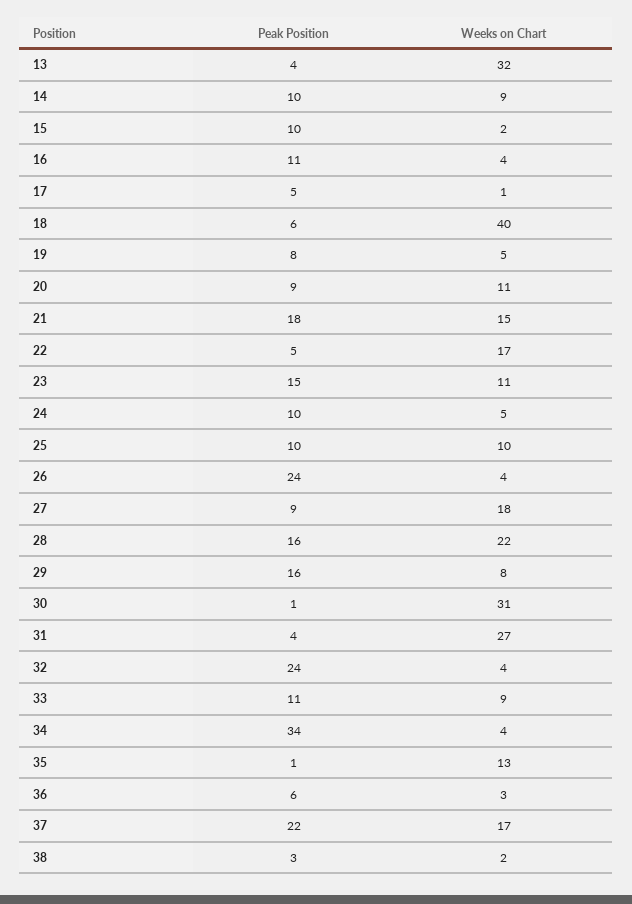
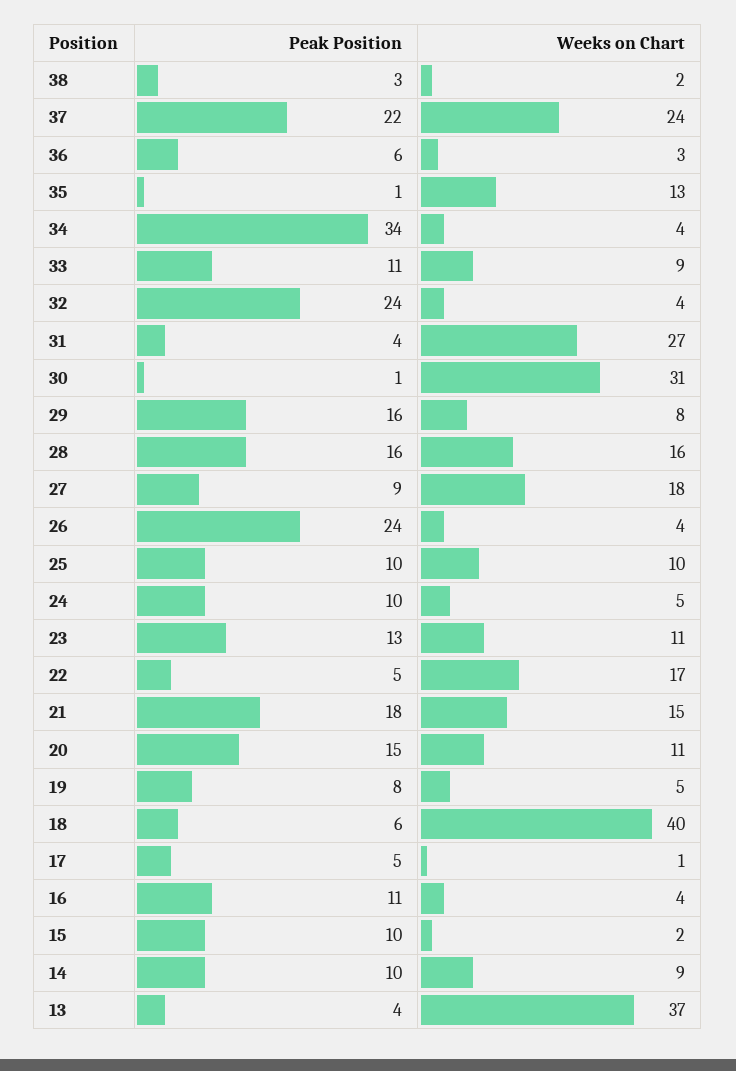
  {
    "Peak Position": {
      "13": 4,
      "14": 10,
      "15": 10,
      "16": 11,
      "17": 5,
      "18": 6,
      "19": 8,
-     "20": 9,
+     "20": 15,
      "21": 18,
      "22": 5,
-     "23": 15,
+     "23": 13,
      "24": 10,
      "25": 10,
      "26": 24,
      "27": 9,
      "28": 16,
      "29": 16,
      "30": 1,
      "31": 4,
      "32": 24,
      "33": 11,
      "34": 34,
      "35": 1,
      "36": 6,
      "37": 22,
      "38": 3
    },
    "Weeks on Chart": {
-     "13": 32,
+     "13": 37,
      "14": 9,
      "15": 2,
      "16": 4,
      "17": 1,
      "18": 40,
      "19": 5,
      "20": 11,
      "21": 15,
      "22": 17,
      "23": 11,
      "24": 5,
      "25": 10,
      "26": 4,
      "27": 18,
-     "28": 22,
+     "28": 16,
      "29": 8,
      "30": 31,
      "31": 27,
      "32": 4,
      "33": 9,
      "34": 4,
      "35": 13,
      "36": 3,
-     "37": 17,
+     "37": 24,
      "38": 2
    }
  }

